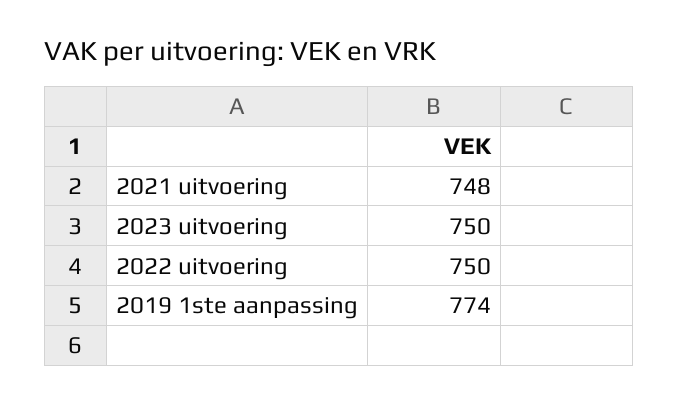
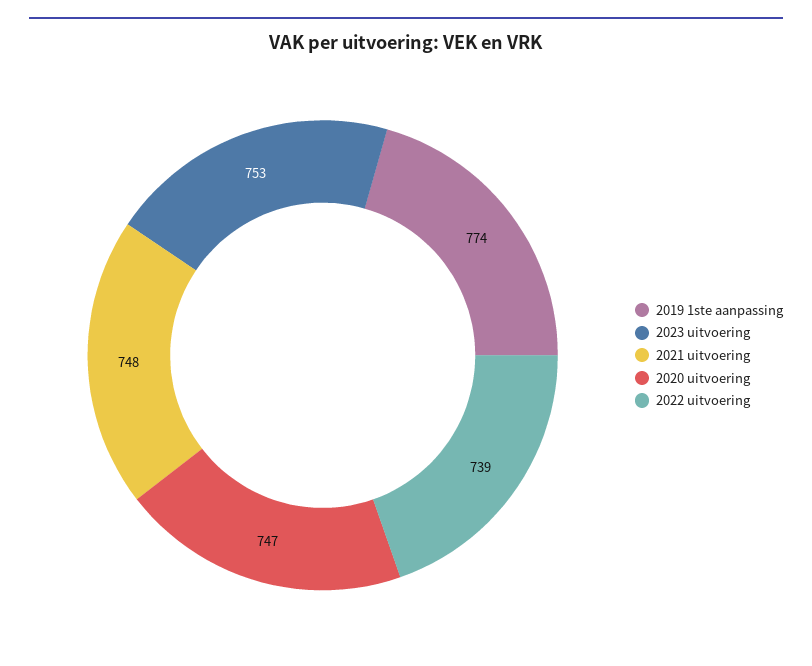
  {
    "2021 uitvoering": 748,
-   "2023 uitvoering": 750,
+   "2023 uitvoering": 753,
-   "2022 uitvoering": 750,
+   "2022 uitvoering": 739,
-   "2019 1ste aanpassing": 774
+   "2019 1ste aanpassing": 774,
+   "2020 uitvoering": 747
  }

